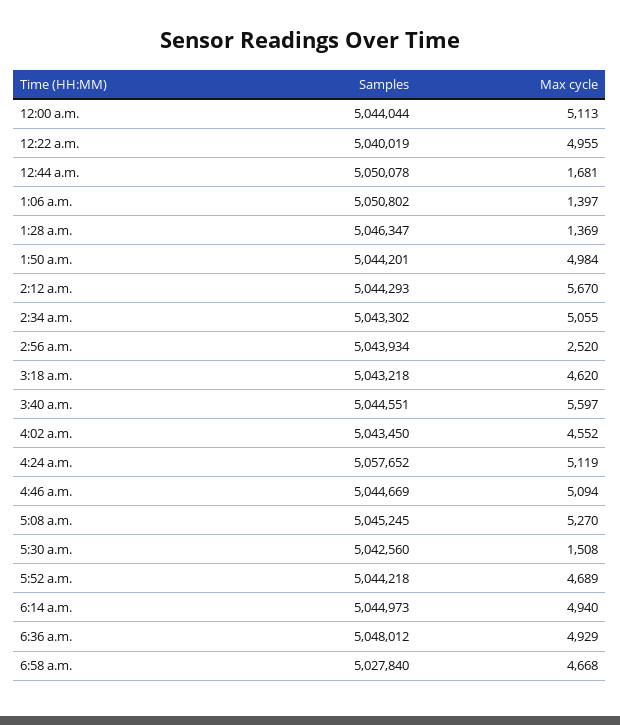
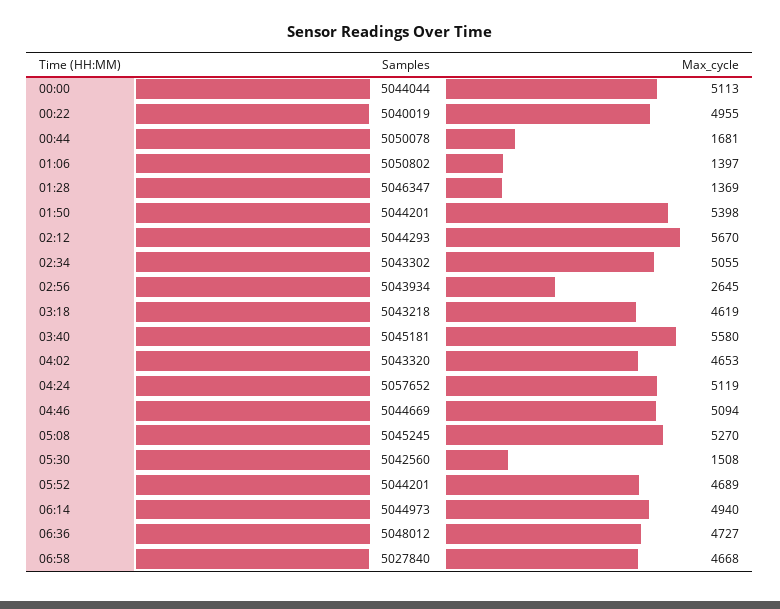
  {
    "Samples": {
      "12:00 a.m.": 5044044,
      "12:22 a.m.": 5040019,
      "12:44 a.m.": 5050078,
      "1:06 a.m.": 5050802,
      "1:28 a.m.": 5046347,
      "1:50 a.m.": 5044201,
      "2:12 a.m.": 5044293,
      "2:34 a.m.": 5043302,
      "2:56 a.m.": 5043934,
      "3:18 a.m.": 5043218,
-     "3:40 a.m.": 5044551,
+     "3:40 a.m.": 5045181,
-     "4:02 a.m.": 5043450,
+     "4:02 a.m.": 5043320,
      "4:24 a.m.": 5057652,
      "4:46 a.m.": 5044669,
      "5:08 a.m.": 5045245,
      "5:30 a.m.": 5042560,
-     "5:52 a.m.": 5044218,
+     "5:52 a.m.": 5044201,
      "6:14 a.m.": 5044973,
      "6:36 a.m.": 5048012,
      "6:58 a.m.": 5027840
    },
    "Max cycle": {
      "12:00 a.m.": 5113,
      "12:22 a.m.": 4955,
      "12:44 a.m.": 1681,
      "1:06 a.m.": 1397,
      "1:28 a.m.": 1369,
-     "1:50 a.m.": 4984,
+     "1:50 a.m.": 5398,
      "2:12 a.m.": 5670,
      "2:34 a.m.": 5055,
-     "2:56 a.m.": 2520,
+     "2:56 a.m.": 2645,
-     "3:18 a.m.": 4620,
+     "3:18 a.m.": 4619,
-     "3:40 a.m.": 5597,
+     "3:40 a.m.": 5580,
-     "4:02 a.m.": 4552,
+     "4:02 a.m.": 4653,
      "4:24 a.m.": 5119,
      "4:46 a.m.": 5094,
      "5:08 a.m.": 5270,
      "5:30 a.m.": 1508,
      "5:52 a.m.": 4689,
      "6:14 a.m.": 4940,
-     "6:36 a.m.": 4929,
+     "6:36 a.m.": 4727,
      "6:58 a.m.": 4668
    }
  }

